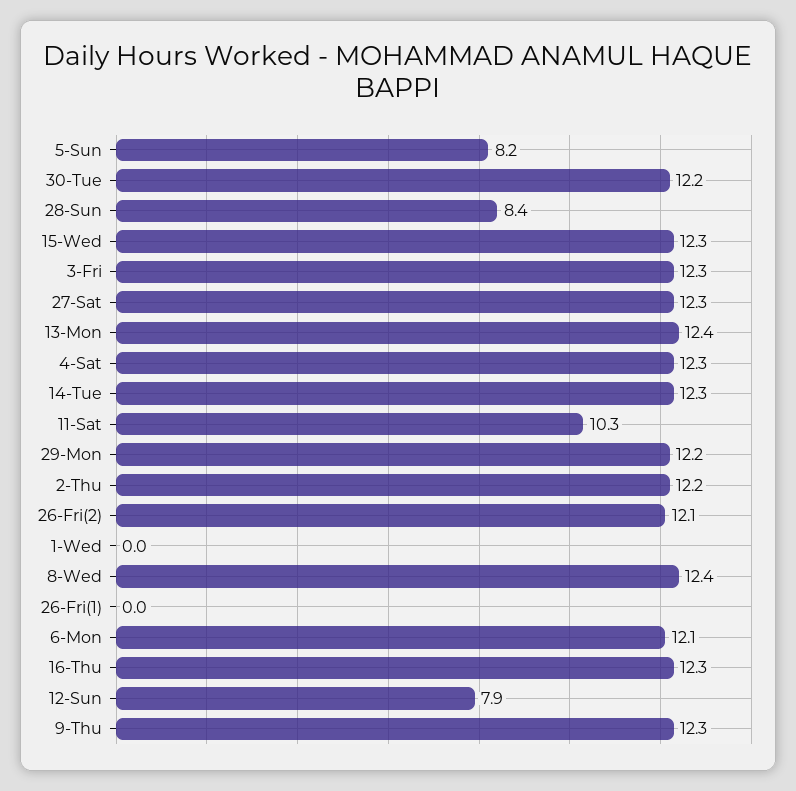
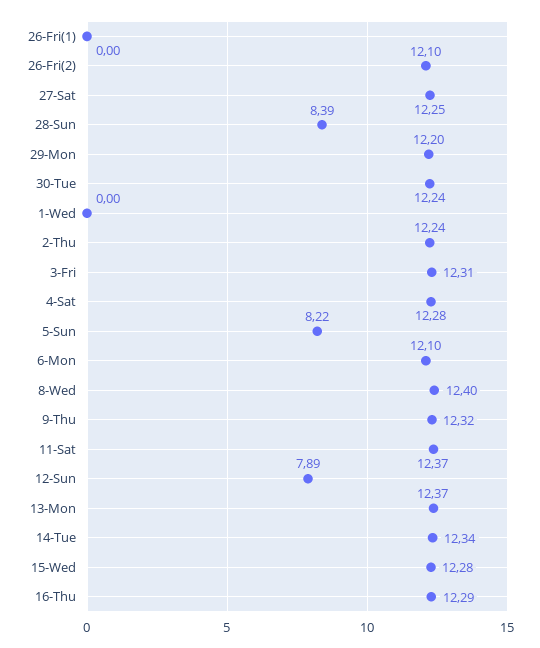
  {
    "5-Sun": 8.22,
    "30-Tue": 12.24,
    "28-Sun": 8.39,
    "15-Wed": 12.28,
    "3-Fri": 12.31,
    "27-Sat": 12.25,
    "13-Mon": 12.37,
    "4-Sat": 12.28,
    "14-Tue": 12.34,
-   "11-Sat": 10.3,
+   "11-Sat": 12.37,
    "29-Mon": 12.2,
    "2-Thu": 12.24,
    "26-Fri(2)": 12.1,
    "1-Wed": 0,
    "8-Wed": 12.4,
    "26-Fri(1)": 0,
    "6-Mon": 12.1,
    "16-Thu": 12.29,
    "12-Sun": 7.89,
    "9-Thu": 12.32
  }

